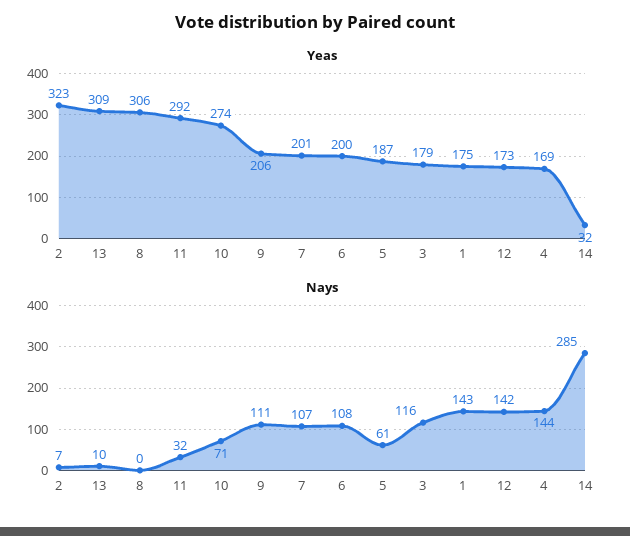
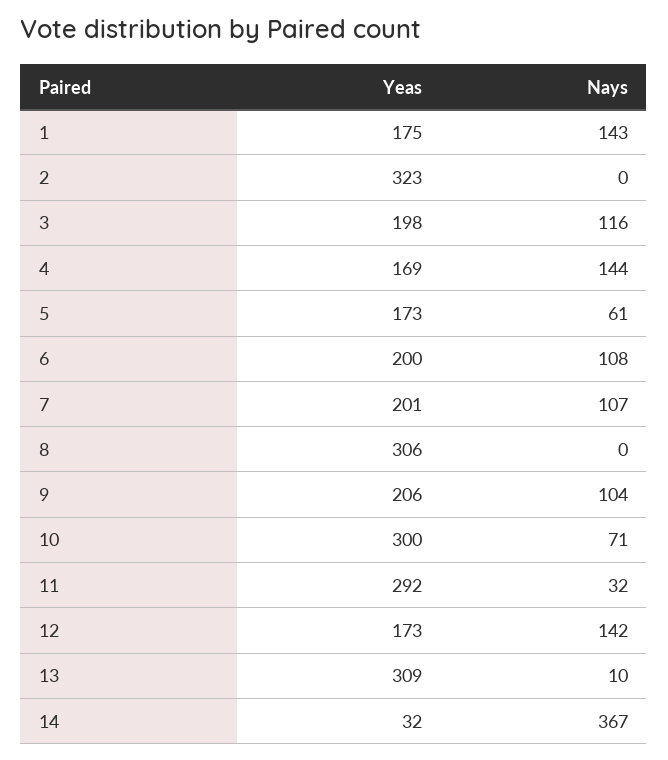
  {
    "Yeas": {
      "2": 323,
      "13": 309,
      "8": 306,
      "11": 292,
-     "10": 274,
+     "10": 300,
      "9": 206,
      "7": 201,
      "6": 200,
-     "5": 187,
+     "5": 173,
-     "3": 179,
+     "3": 198,
      "1": 175,
      "12": 173,
      "4": 169,
      "14": 32
    },
    "Nays": {
-     "2": 7,
+     "2": 0,
      "13": 10,
      "8": 0,
      "11": 32,
      "10": 71,
-     "9": 111,
+     "9": 104,
      "7": 107,
      "6": 108,
      "5": 61,
      "3": 116,
      "1": 143,
      "12": 142,
      "4": 144,
-     "14": 285
+     "14": 367
    }
  }

